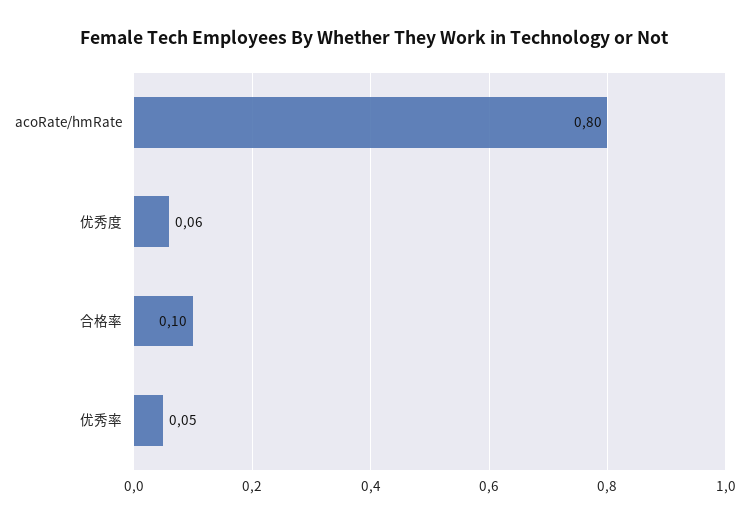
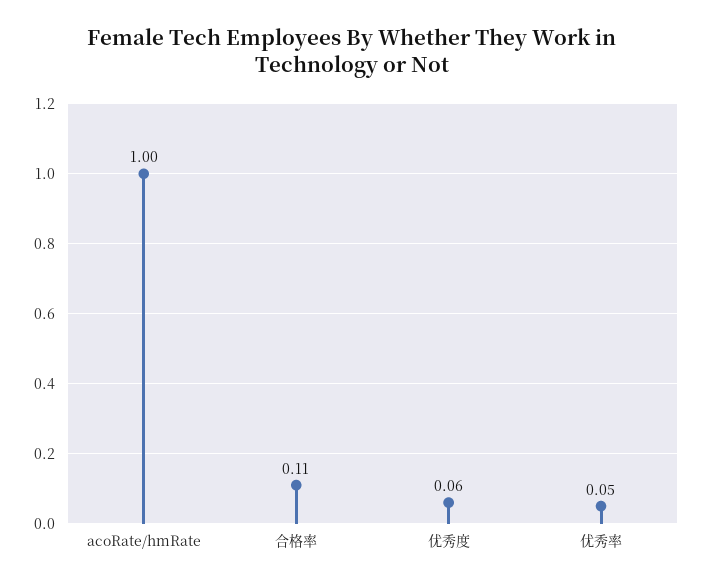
  {
-   "acoRate/hmRate": 0.8,
+   "acoRate/hmRate": 1,
    "优秀度": 0.06,
-   "合格率": 0.1,
+   "合格率": 0.11,
    "优秀率": 0.05
  }

